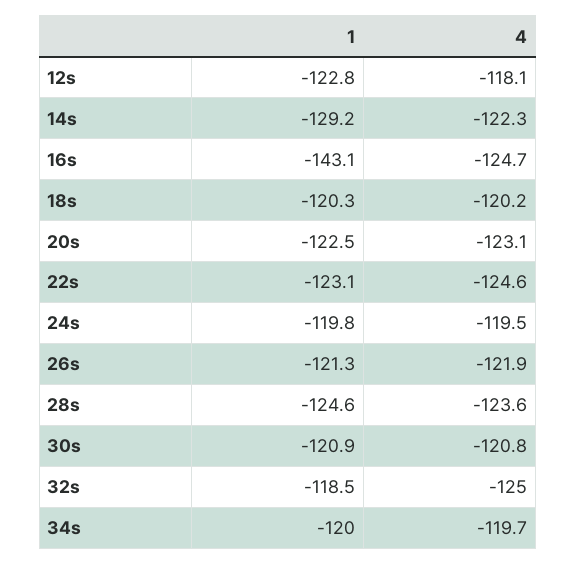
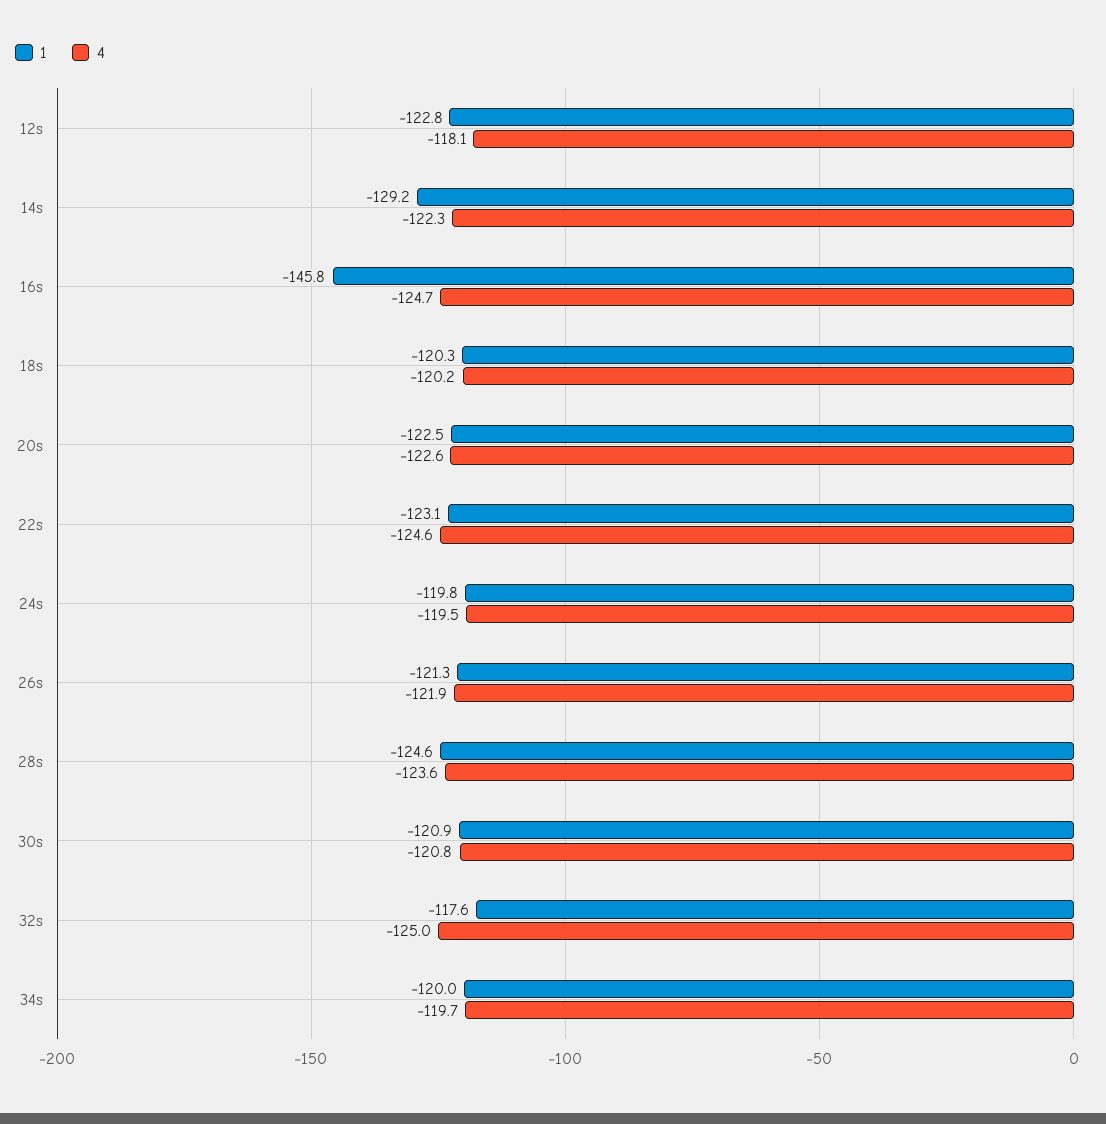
  {
    "1": {
      "12s": -122.8,
      "14s": -129.2,
-     "16s": -143.1,
+     "16s": -145.8,
      "18s": -120.3,
      "20s": -122.5,
      "22s": -123.1,
      "24s": -119.8,
      "26s": -121.3,
      "28s": -124.6,
      "30s": -120.9,
-     "32s": -118.5,
+     "32s": -117.6,
      "34s": -120
    },
    "4": {
      "12s": -118.1,
      "14s": -122.3,
      "16s": -124.7,
      "18s": -120.2,
-     "20s": -123.1,
+     "20s": -122.6,
      "22s": -124.6,
      "24s": -119.5,
      "26s": -121.9,
      "28s": -123.6,
      "30s": -120.8,
      "32s": -125,
      "34s": -119.7
    }
  }

